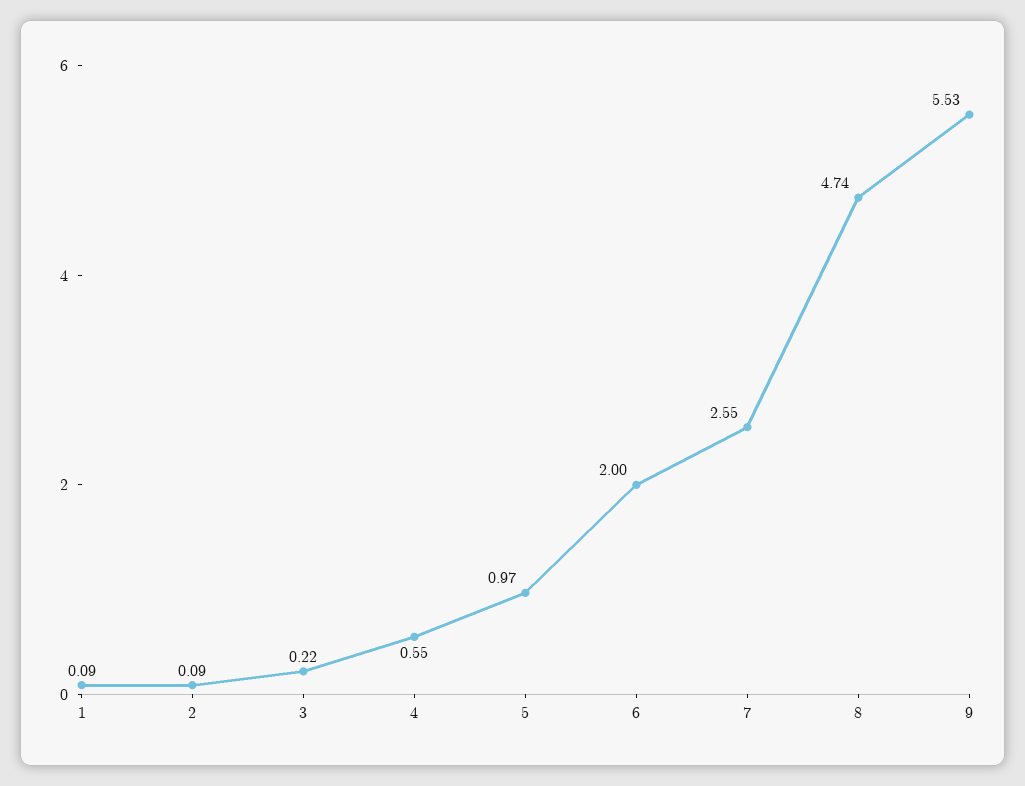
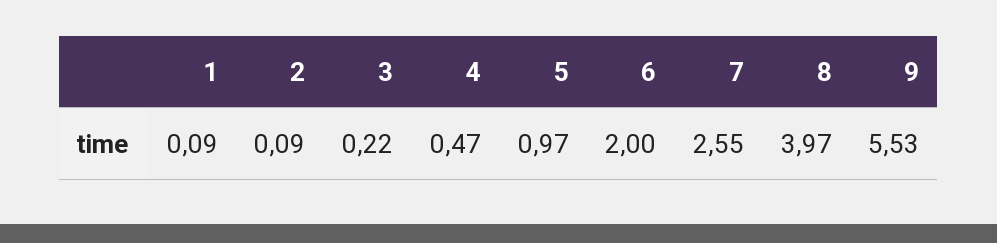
  {
    "1": 0.09,
    "2": 0.09,
    "3": 0.22,
-   "4": 0.55,
+   "4": 0.47,
    "5": 0.97,
    "6": 2,
    "7": 2.55,
-   "8": 4.74,
+   "8": 3.97,
    "9": 5.53
  }

